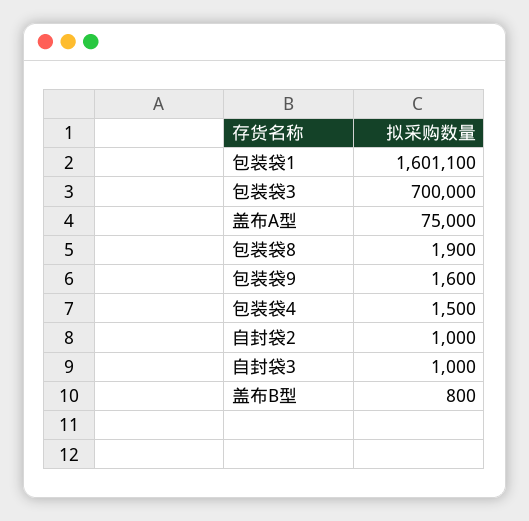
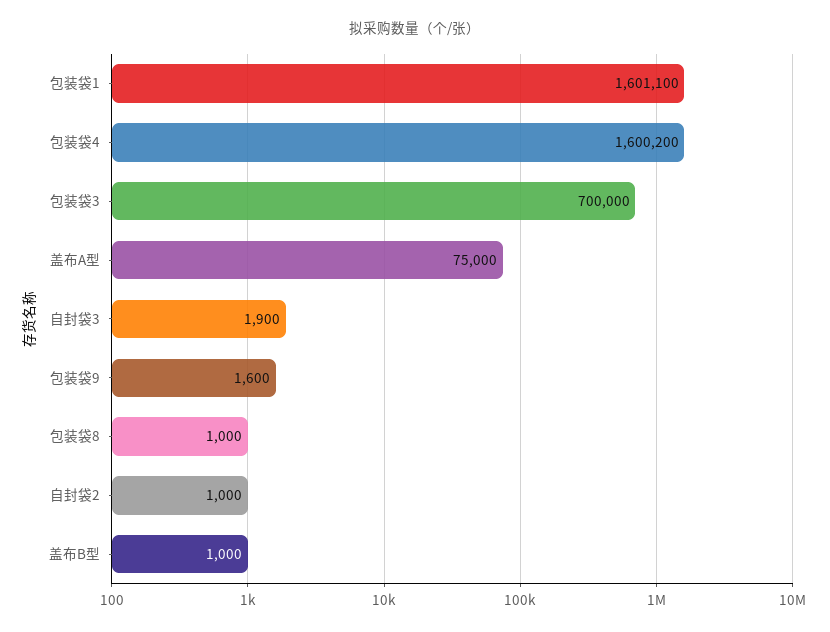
  {
    "包装袋1": 1601100,
    "包装袋3": 700000,
    "盖布A型": 75000,
-   "包装袋8": 1900,
+   "包装袋8": 1000,
    "包装袋9": 1600,
-   "包装袋4": 1500,
+   "包装袋4": 1600200,
    "自封袋2": 1000,
-   "自封袋3": 1000,
+   "自封袋3": 1900,
-   "盖布B型": 800
+   "盖布B型": 1000
  }

